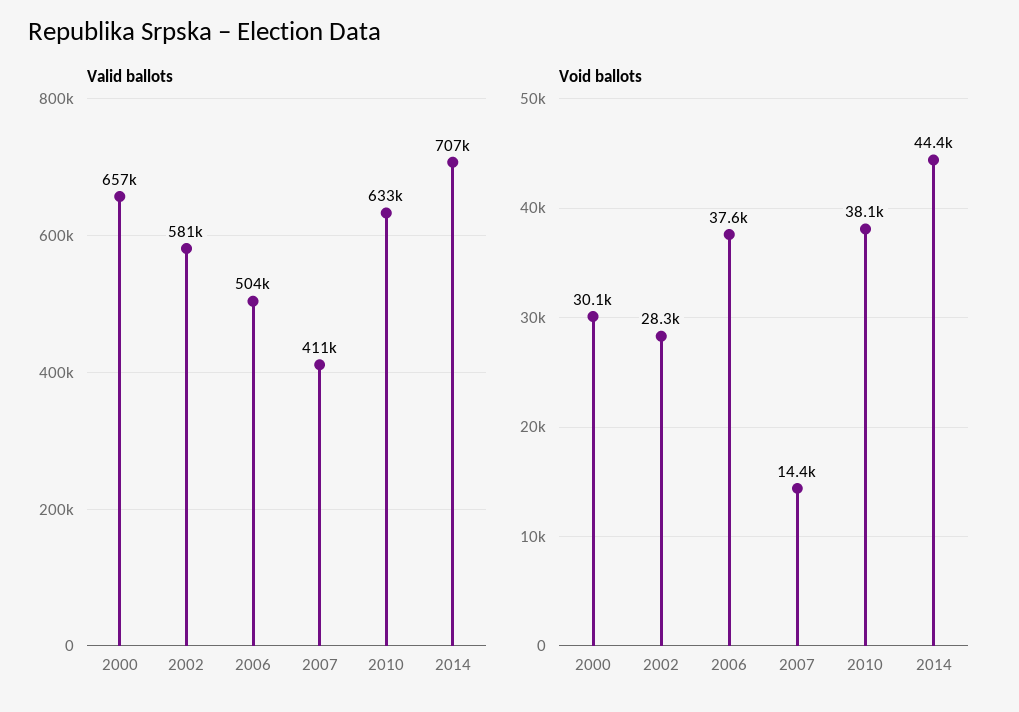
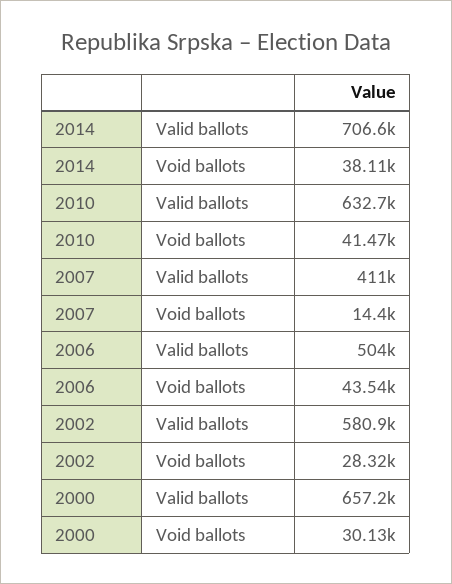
  {
    "Valid ballots": {
      "2000": 657200,
      "2002": 580900,
      "2006": 504000,
      "2007": 411000,
      "2010": 632700,
      "2014": 706600
    },
    "Void ballots": {
      "2000": 30130,
      "2002": 28320,
-     "2006": 37600,
+     "2006": 43540,
      "2007": 14400,
-     "2010": 38100,
+     "2010": 41470,
-     "2014": 44400
+     "2014": 38110
    }
  }

